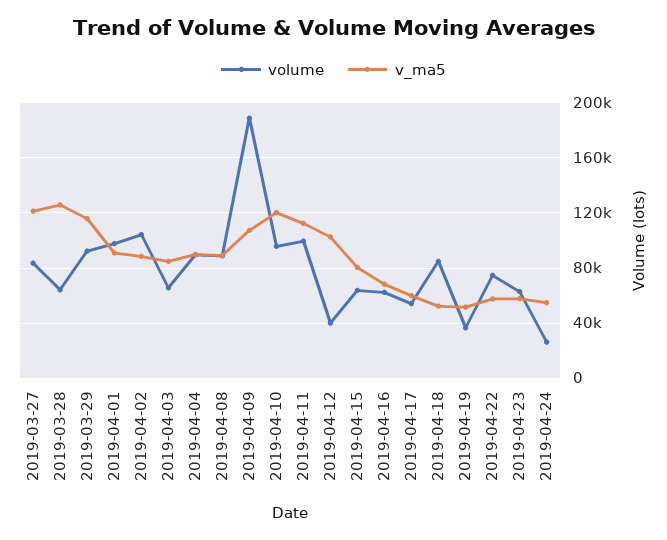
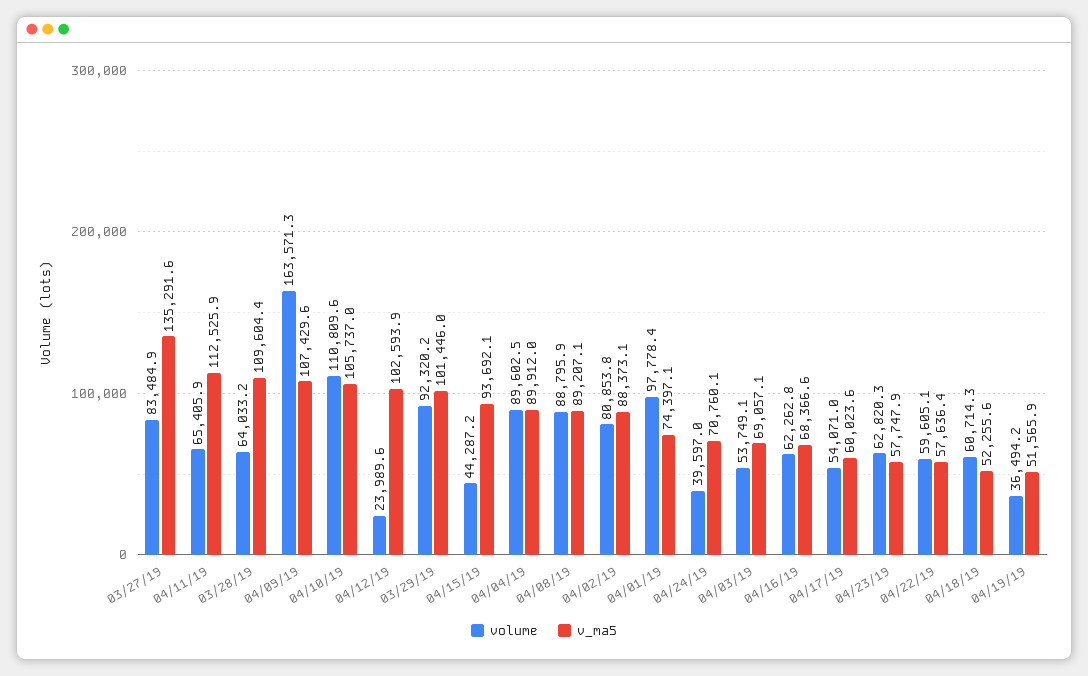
  {
    "volume": {
      "2019-03-27": 83484.9,
      "2019-03-28": 64033.2,
      "2019-03-29": 92320.2,
      "2019-04-01": 97778.4,
-     "2019-04-02": 105000,
+     "2019-04-02": 80853.8,
-     "2019-04-03": 65000,
+     "2019-04-03": 53749.1,
      "2019-04-04": 89602.5,
      "2019-04-08": 88795.9,
-     "2019-04-09": 190000,
+     "2019-04-09": 163571.3,
-     "2019-04-10": 95000,
+     "2019-04-10": 110809.6,
-     "2019-04-11": 100000,
+     "2019-04-11": 65405.9,
-     "2019-04-12": 40000,
+     "2019-04-12": 23989.6,
-     "2019-04-15": 65000,
+     "2019-04-15": 44287.2,
      "2019-04-16": 62262.8,
      "2019-04-17": 54071,
-     "2019-04-18": 85000,
+     "2019-04-18": 60714.3,
      "2019-04-19": 36494.2,
-     "2019-04-22": 75000,
+     "2019-04-22": 59605.1,
      "2019-04-23": 62820.3,
-     "2019-04-24": 25000
+     "2019-04-24": 39597
    },
    "v_ma5": {
-     "2019-03-27": 120000,
+     "2019-03-27": 135291.6,
-     "2019-03-28": 125000,
+     "2019-03-28": 109604.4,
-     "2019-03-29": 115000,
+     "2019-03-29": 101446,
-     "2019-04-01": 90000,
+     "2019-04-01": 74397.1,
      "2019-04-02": 88373.1,
-     "2019-04-03": 85000,
+     "2019-04-03": 69057.1,
      "2019-04-04": 89912,
      "2019-04-08": 89207.1,
      "2019-04-09": 107429.6,
-     "2019-04-10": 120000,
+     "2019-04-10": 105737,
      "2019-04-11": 112525.9,
      "2019-04-12": 102593.9,
-     "2019-04-15": 80000,
+     "2019-04-15": 93692.1,
      "2019-04-16": 68366.6,
      "2019-04-17": 60023.6,
      "2019-04-18": 52255.6,
      "2019-04-19": 51565.9,
      "2019-04-22": 57636.4,
      "2019-04-23": 57747.9,
-     "2019-04-24": 55000
+     "2019-04-24": 70760.1
    }
  }

